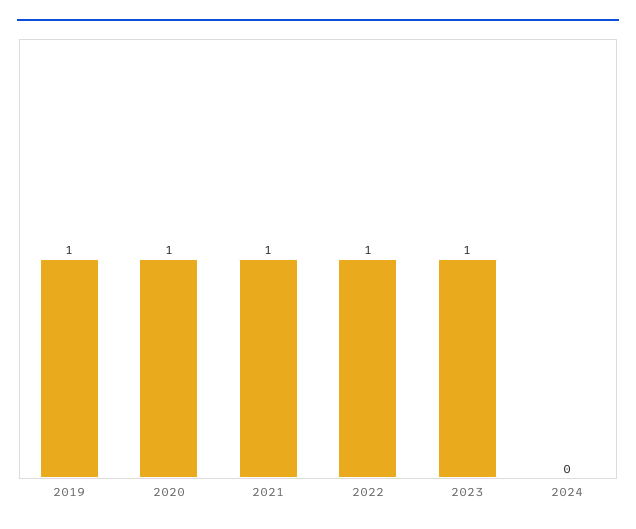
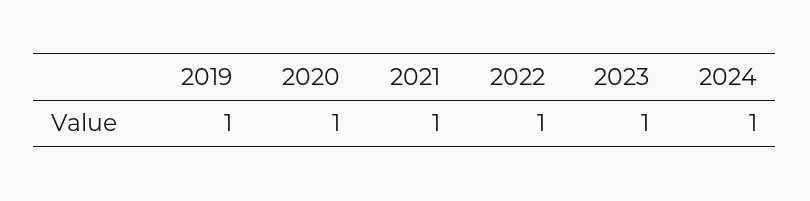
  {
    "2019": 1,
    "2020": 1,
    "2021": 1,
    "2022": 1,
    "2023": 1,
-   "2024": 0
+   "2024": 1
  }

